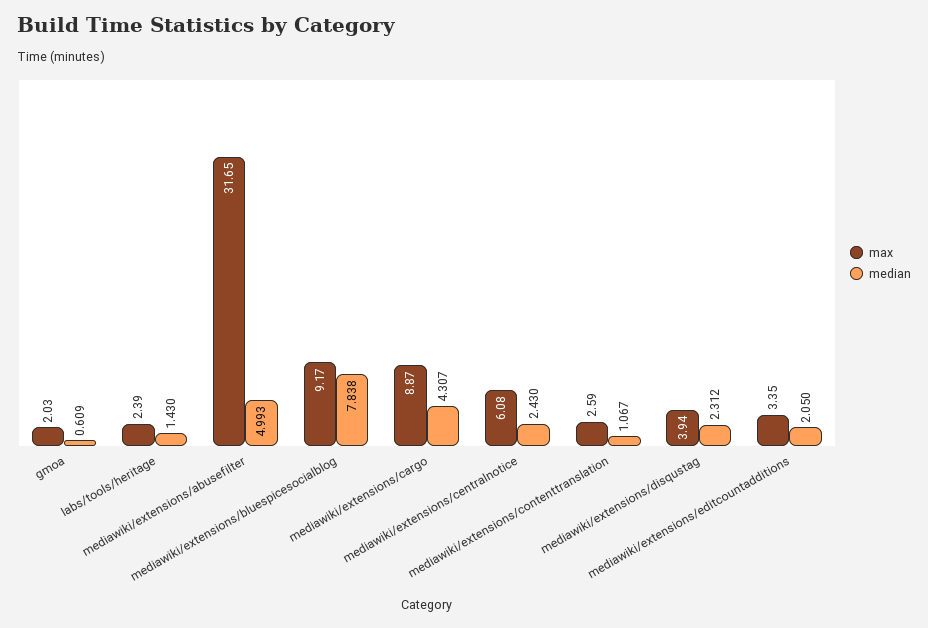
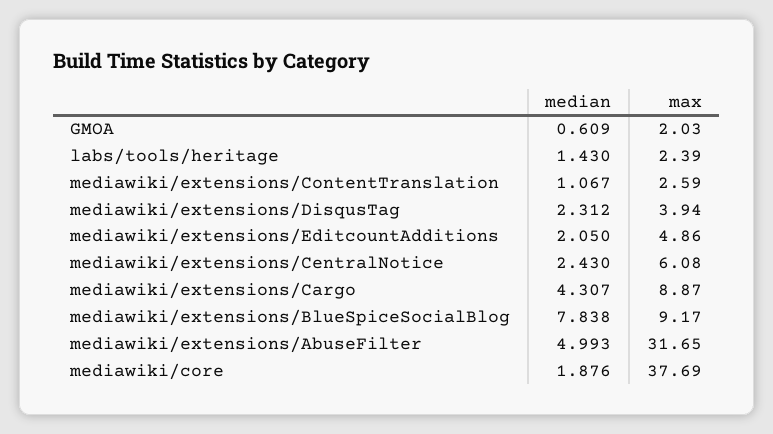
  {
    "max": {
      "gmoa": 2.03,
      "labs/tools/heritage": 2.39,
      "mediawiki/extensions/abusefilter": 31.65,
      "mediawiki/extensions/bluespicesocialblog": 9.17,
      "mediawiki/extensions/cargo": 8.87,
      "mediawiki/extensions/centralnotice": 6.08,
      "mediawiki/extensions/contenttranslation": 2.59,
      "mediawiki/extensions/disqustag": 3.94,
-     "mediawiki/extensions/editcountadditions": 3.35
+     "mediawiki/extensions/editcountadditions": 4.86,
+     "mediawiki/core": 37.69
    },
    "median": {
      "gmoa": 0.609,
      "labs/tools/heritage": 1.43,
      "mediawiki/extensions/abusefilter": 4.993,
      "mediawiki/extensions/bluespicesocialblog": 7.838,
      "mediawiki/extensions/cargo": 4.307,
      "mediawiki/extensions/centralnotice": 2.43,
      "mediawiki/extensions/contenttranslation": 1.067,
      "mediawiki/extensions/disqustag": 2.312,
-     "mediawiki/extensions/editcountadditions": 2.05
+     "mediawiki/extensions/editcountadditions": 2.05,
+     "mediawiki/core": 1.876
    }
  }

